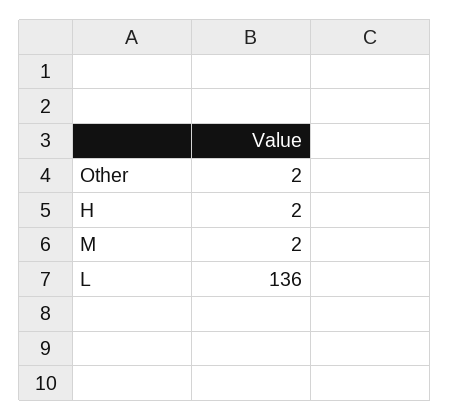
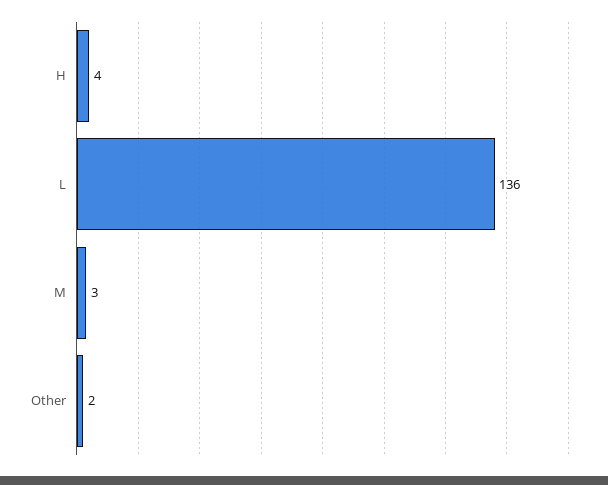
  {
    "Other": 2,
-   "H": 2,
+   "H": 4,
-   "M": 2,
+   "M": 3,
    "L": 136
  }

